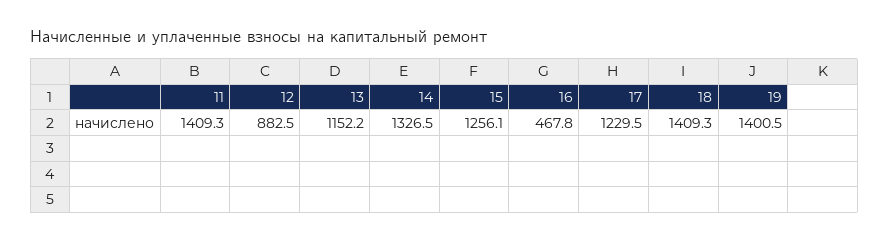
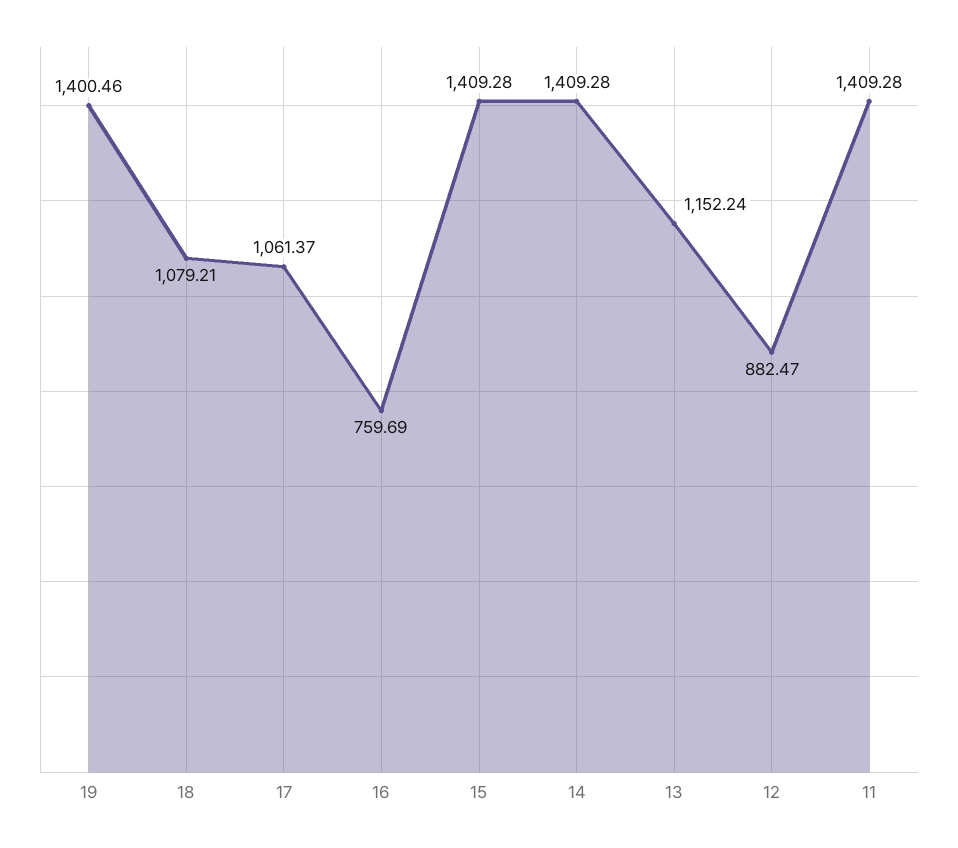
  {
    "11": 1409.28,
    "12": 882.47,
    "13": 1152.24,
-   "14": 1326.5,
+   "14": 1409.28,
-   "15": 1256.1,
+   "15": 1409.28,
-   "16": 467.8,
+   "16": 759.69,
-   "17": 1229.5,
+   "17": 1061.37,
-   "18": 1409.3,
+   "18": 1079.21,
    "19": 1400.46
  }

